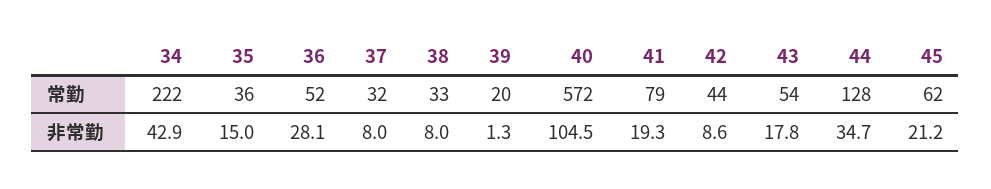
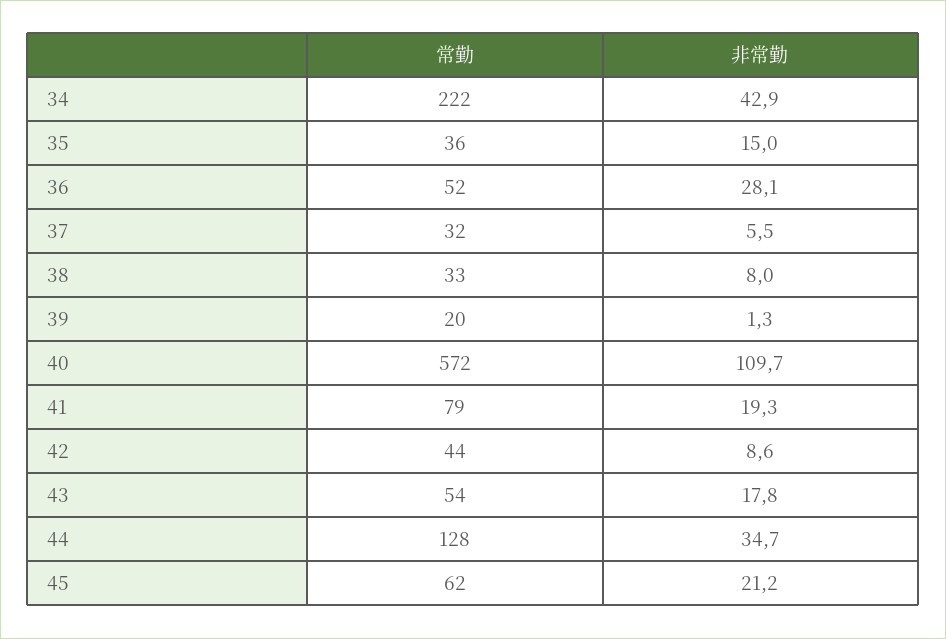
  {
    "34": {
      "常勤": 222,
      "非常勤": 42.9
    },
    "35": {
      "常勤": 36,
      "非常勤": 15
    },
    "36": {
      "常勤": 52,
      "非常勤": 28.1
    },
    "37": {
      "常勤": 32,
-     "非常勤": 8
+     "非常勤": 5.5
    },
    "38": {
      "常勤": 33,
      "非常勤": 8
    },
    "39": {
      "常勤": 20,
      "非常勤": 1.3
    },
    "40": {
      "常勤": 572,
-     "非常勤": 104.5
+     "非常勤": 109.7
    },
    "41": {
      "常勤": 79,
      "非常勤": 19.3
    },
    "42": {
      "常勤": 44,
      "非常勤": 8.6
    },
    "43": {
      "常勤": 54,
      "非常勤": 17.8
    },
    "44": {
      "常勤": 128,
      "非常勤": 34.7
    },
    "45": {
      "常勤": 62,
      "非常勤": 21.2
    }
  }

